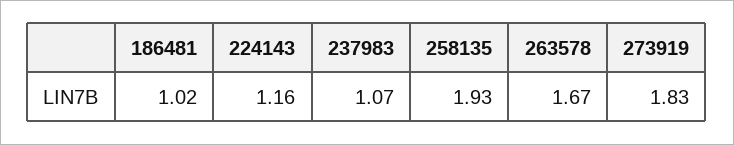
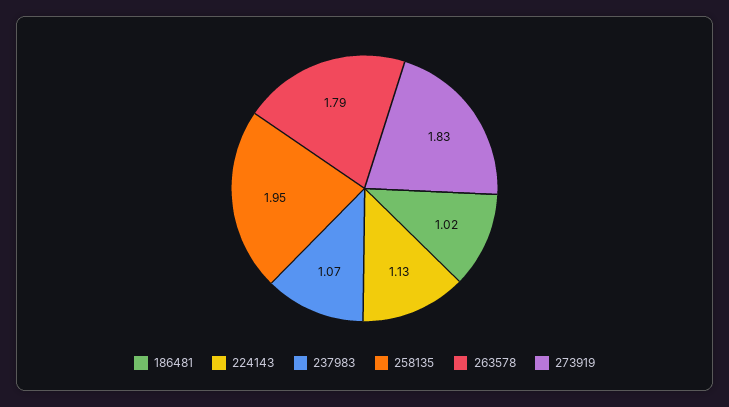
  {
    "186481": 1.02,
-   "224143": 1.16,
+   "224143": 1.13,
    "237983": 1.07,
-   "258135": 1.93,
+   "258135": 1.95,
-   "263578": 1.67,
+   "263578": 1.79,
    "273919": 1.83
  }

